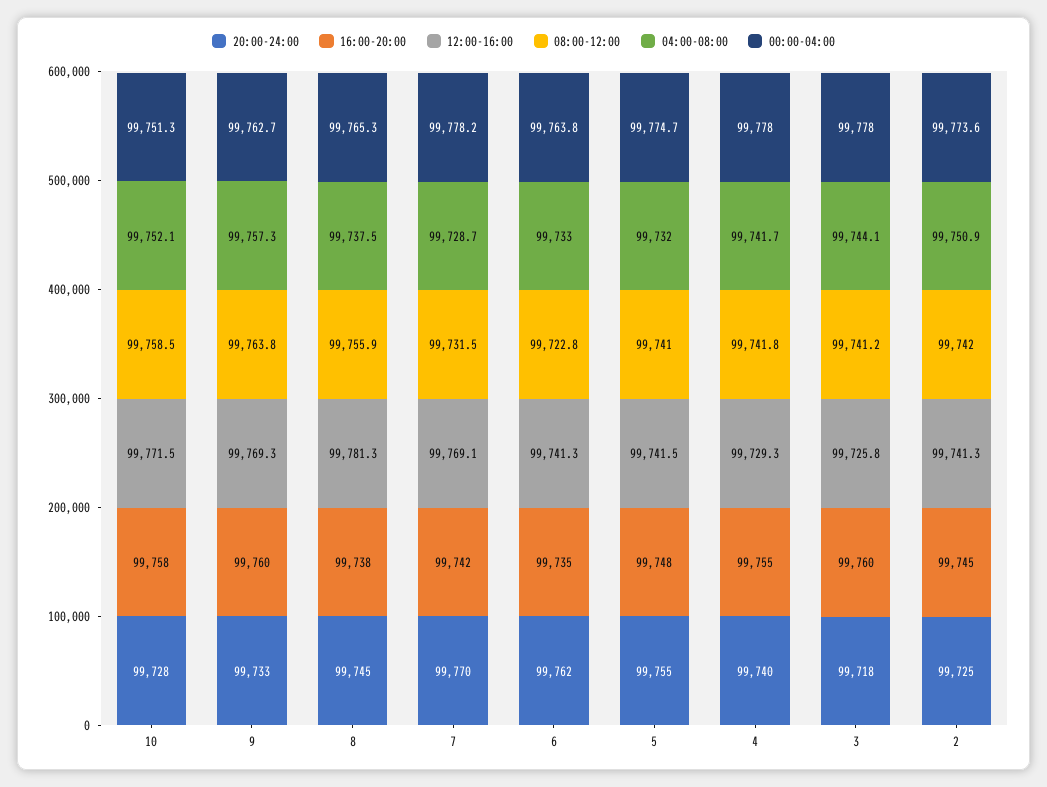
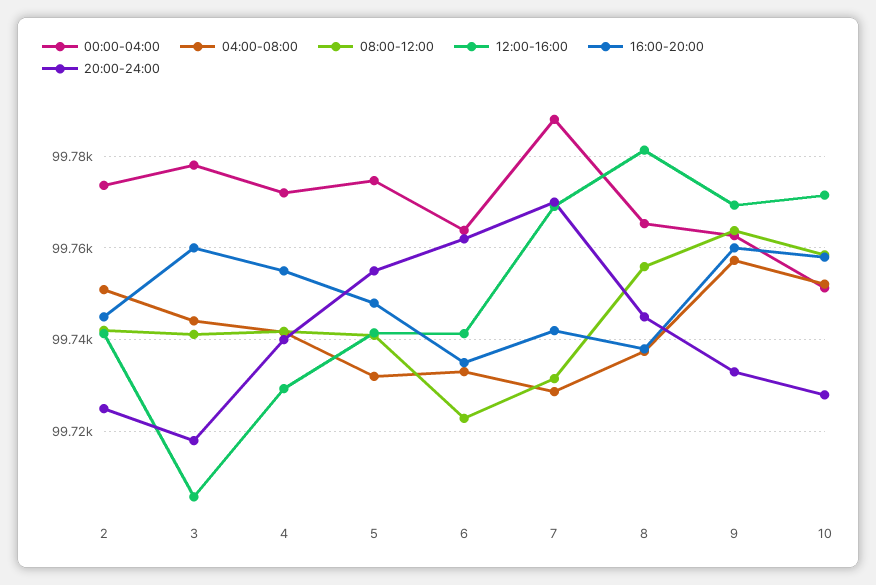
  {
    "20:00-24:00": {
      "10": 99728,
      "9": 99733,
      "8": 99745,
      "7": 99770,
      "6": 99762,
      "5": 99755,
      "4": 99740,
      "3": 99718,
      "2": 99725
    },
    "16:00-20:00": {
      "10": 99758,
      "9": 99760,
      "8": 99738,
      "7": 99742,
      "6": 99735,
      "5": 99748,
      "4": 99755,
      "3": 99760,
      "2": 99745
    },
    "12:00-16:00": {
      "10": 99771.5,
      "9": 99769.3,
      "8": 99781.3,
      "7": 99769.1,
      "6": 99741.3,
      "5": 99741.5,
      "4": 99729.3,
-     "3": 99725.8,
+     "3": 99706,
      "2": 99741.3
    },
    "08:00-12:00": {
      "10": 99758.5,
      "9": 99763.8,
      "8": 99755.9,
      "7": 99731.5,
      "6": 99722.8,
      "5": 99741,
      "4": 99741.8,
      "3": 99741.2,
      "2": 99742
    },
    "04:00-08:00": {
      "10": 99752.1,
      "9": 99757.3,
      "8": 99737.5,
      "7": 99728.7,
      "6": 99733,
      "5": 99732,
      "4": 99741.7,
      "3": 99744.1,
      "2": 99750.9
    },
    "00:00-04:00": {
      "10": 99751.3,
      "9": 99762.7,
      "8": 99765.3,
-     "7": 99778.2,
+     "7": 99788,
      "6": 99763.8,
      "5": 99774.7,
-     "4": 99778,
+     "4": 99772,
      "3": 99778,
      "2": 99773.6
    }
  }

